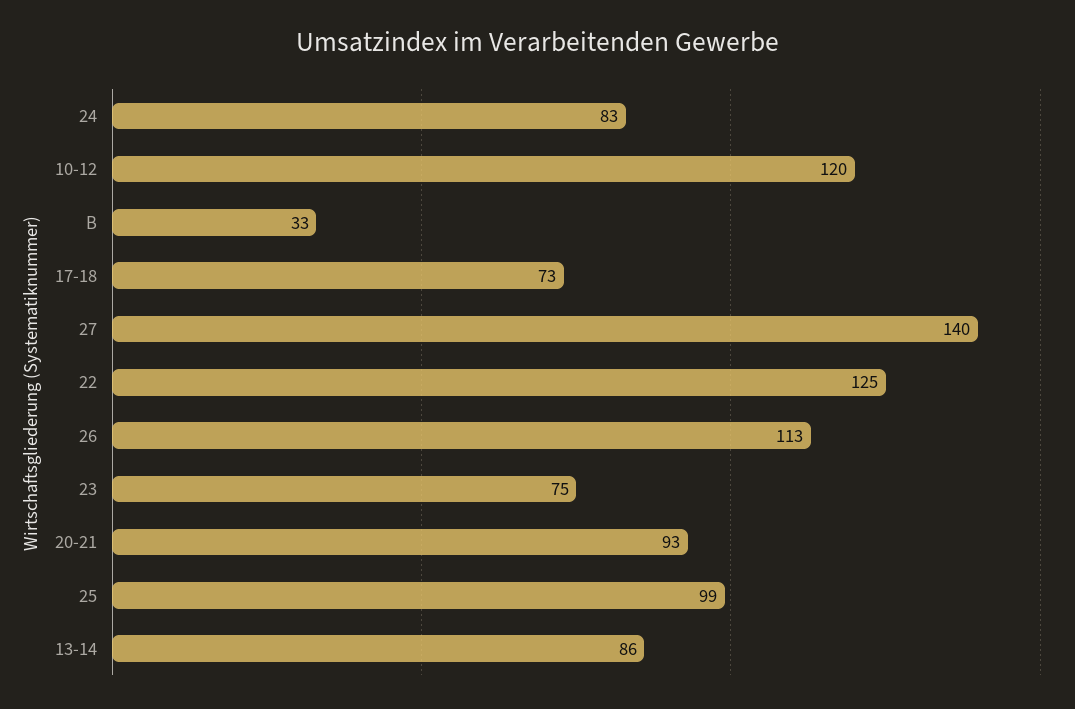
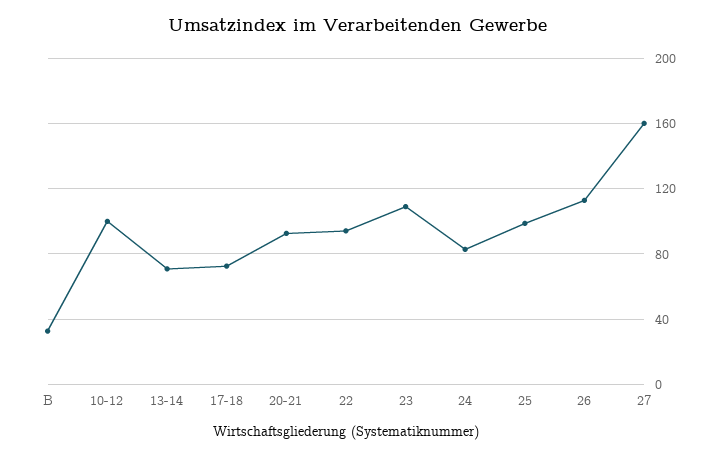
  {
    "24": 83,
-   "10-12": 120,
+   "10-12": 100,
    "B": 33,
    "17-18": 73,
-   "27": 140,
+   "27": 160,
-   "22": 125,
+   "22": 95,
    "26": 113,
-   "23": 75,
+   "23": 110,
    "20-21": 93,
    "25": 99,
-   "13-14": 86
+   "13-14": 70
  }

